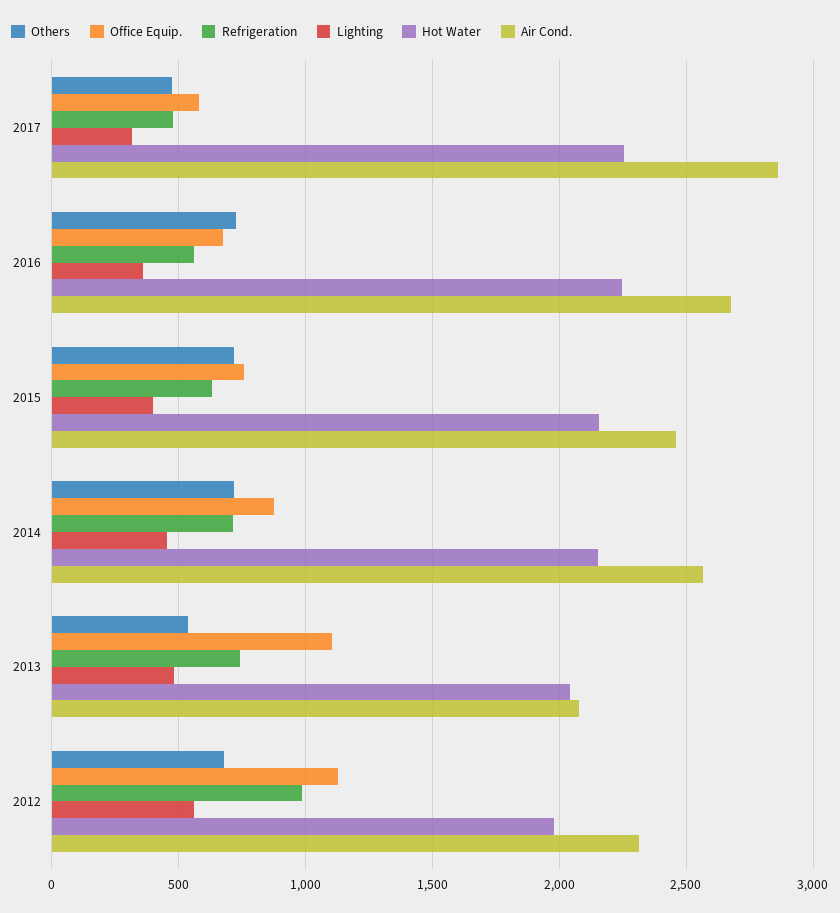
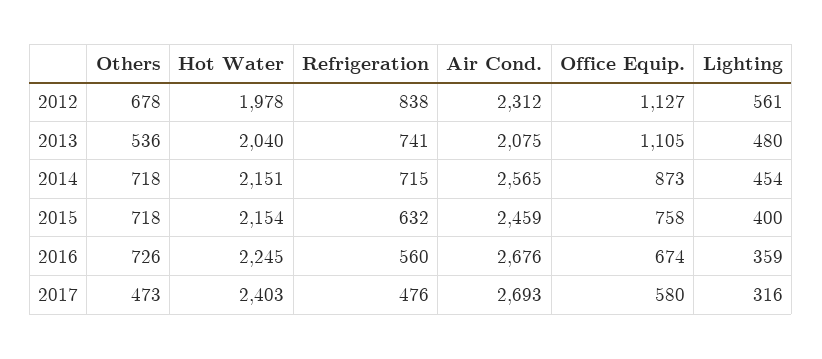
  {
    "Others": {
      "2017": 473,
      "2016": 726,
      "2015": 718,
      "2014": 718,
      "2013": 536,
      "2012": 678
    },
    "Office Equip.": {
      "2017": 580,
      "2016": 674,
      "2015": 758,
      "2014": 873,
      "2013": 1105,
      "2012": 1127
    },
    "Refrigeration": {
      "2017": 476,
      "2016": 560,
      "2015": 632,
      "2014": 715,
      "2013": 741,
-     "2012": 1000
+     "2012": 838
    },
    "Lighting": {
      "2017": 316,
      "2016": 359,
      "2015": 400,
      "2014": 454,
      "2013": 480,
      "2012": 561
    },
    "Hot Water": {
-     "2017": 2250,
+     "2017": 2403,
      "2016": 2245,
      "2015": 2154,
      "2014": 2151,
      "2013": 2040,
      "2012": 1978
    },
    "Air Cond.": {
-     "2017": 2850,
+     "2017": 2693,
      "2016": 2676,
      "2015": 2459,
      "2014": 2565,
      "2013": 2075,
      "2012": 2312
    }
  }

